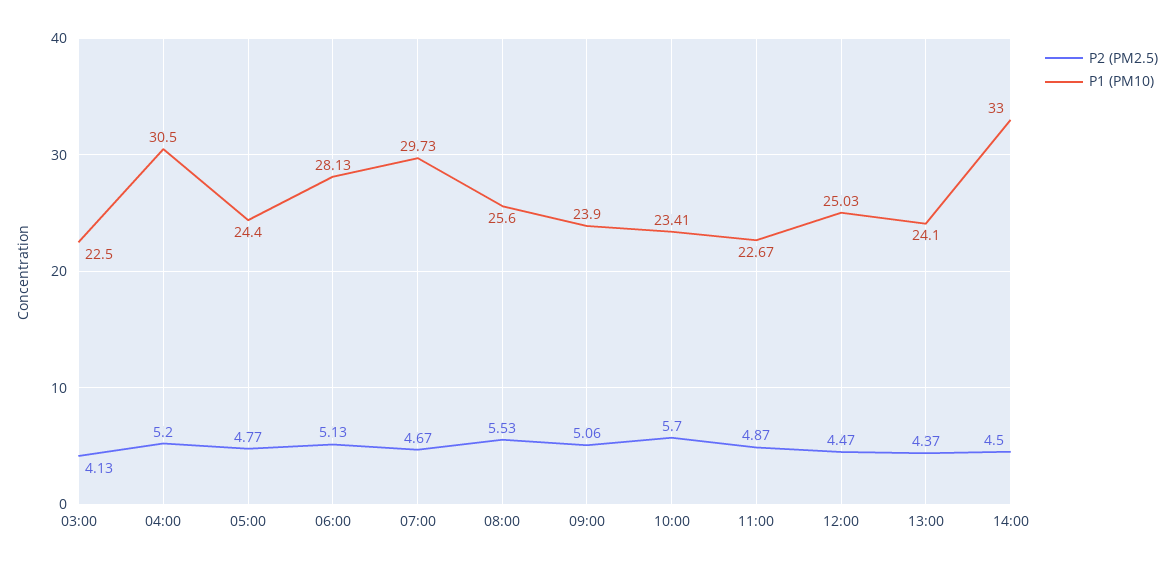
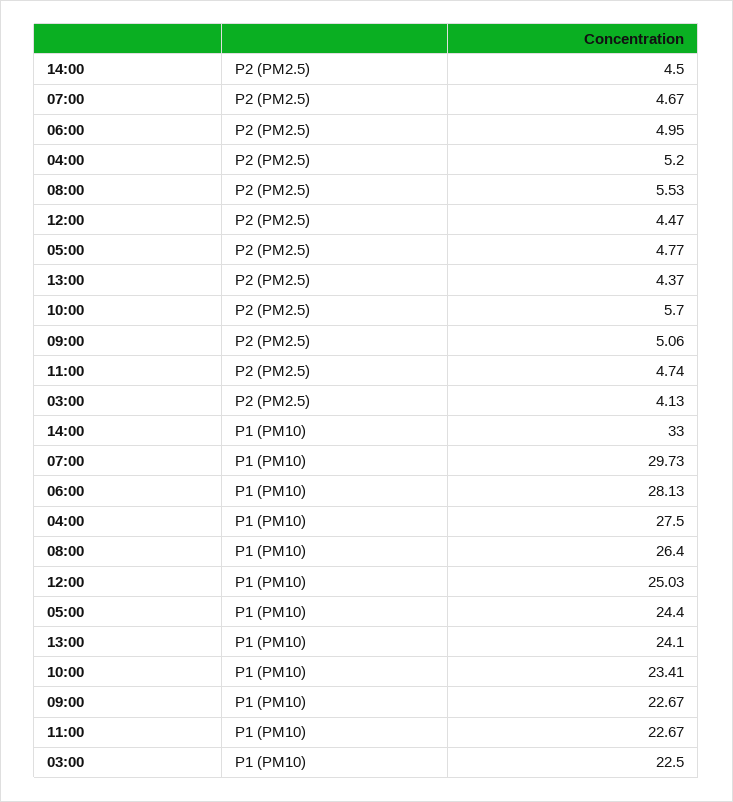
  {
    "P2 (PM2.5)": {
      "03:00": 4.13,
      "04:00": 5.2,
      "05:00": 4.77,
-     "06:00": 5.13,
+     "06:00": 4.95,
      "07:00": 4.67,
      "08:00": 5.53,
      "09:00": 5.06,
      "10:00": 5.7,
-     "11:00": 4.87,
+     "11:00": 4.74,
      "12:00": 4.47,
      "13:00": 4.37,
      "14:00": 4.5
    },
    "P1 (PM10)": {
      "03:00": 22.5,
-     "04:00": 30.5,
+     "04:00": 27.5,
      "05:00": 24.4,
      "06:00": 28.13,
      "07:00": 29.73,
-     "08:00": 25.6,
+     "08:00": 26.4,
-     "09:00": 23.9,
+     "09:00": 22.67,
      "10:00": 23.41,
      "11:00": 22.67,
      "12:00": 25.03,
      "13:00": 24.1,
      "14:00": 33
    }
  }

